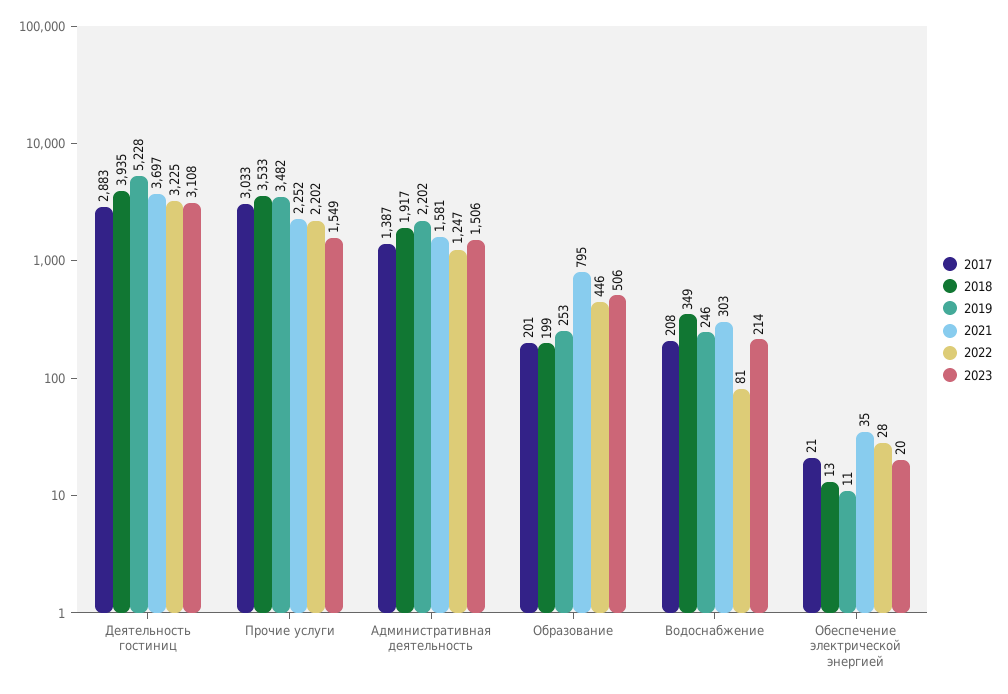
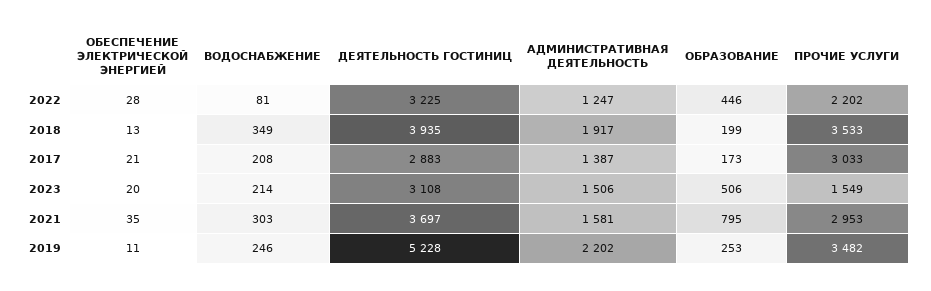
  {
    "2017": {
      "Деятельность гостиниц": 2883,
      "Прочие услуги": 3033,
      "Административная деятельность": 1387,
-     "Образование": 201,
+     "Образование": 173,
      "Водоснабжение": 208,
      "Обеспечение электрической энергией": 21
    },
    "2018": {
      "Деятельность гостиниц": 3935,
      "Прочие услуги": 3533,
      "Административная деятельность": 1917,
      "Образование": 199,
      "Водоснабжение": 349,
      "Обеспечение электрической энергией": 13
    },
    "2019": {
      "Деятельность гостиниц": 5228,
      "Прочие услуги": 3482,
      "Административная деятельность": 2202,
      "Образование": 253,
      "Водоснабжение": 246,
      "Обеспечение электрической энергией": 11
    },
    "2021": {
      "Деятельность гостиниц": 3697,
-     "Прочие услуги": 2252,
+     "Прочие услуги": 2953,
      "Административная деятельность": 1581,
      "Образование": 795,
      "Водоснабжение": 303,
      "Обеспечение электрической энергией": 35
    },
    "2022": {
      "Деятельность гостиниц": 3225,
      "Прочие услуги": 2202,
      "Административная деятельность": 1247,
      "Образование": 446,
      "Водоснабжение": 81,
      "Обеспечение электрической энергией": 28
    },
    "2023": {
      "Деятельность гостиниц": 3108,
      "Прочие услуги": 1549,
      "Административная деятельность": 1506,
      "Образование": 506,
      "Водоснабжение": 214,
      "Обеспечение электрической энергией": 20
    }
  }

